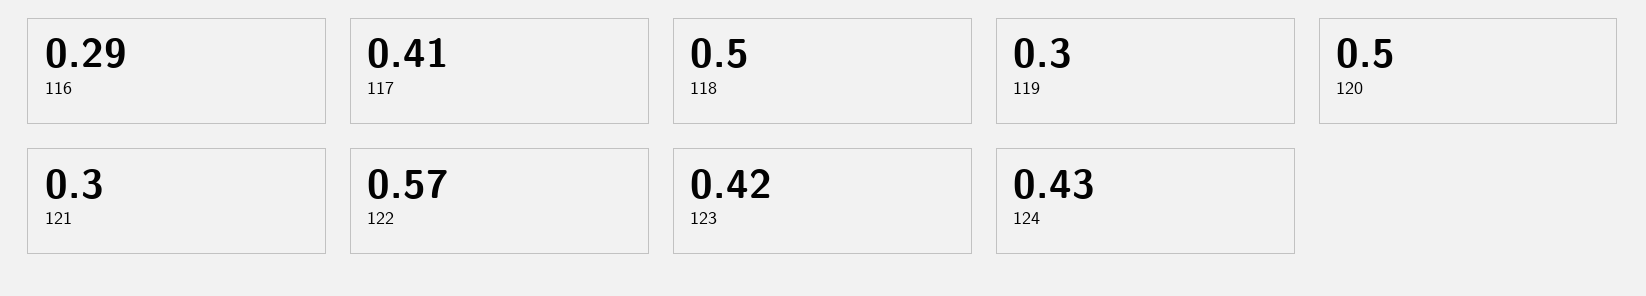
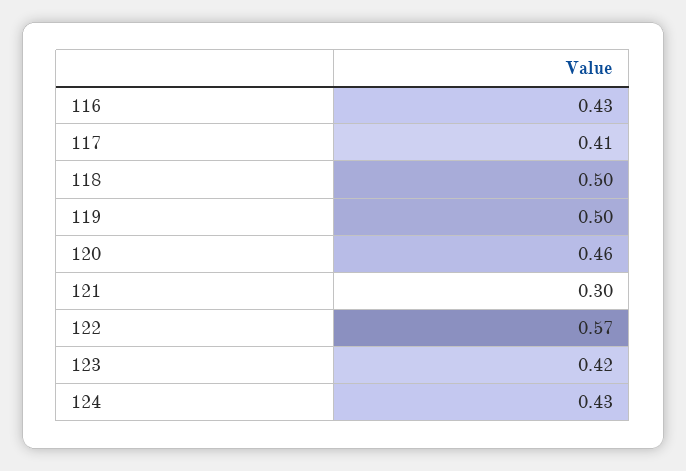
  {
-   "116": 0.29,
+   "116": 0.43,
    "117": 0.41,
    "118": 0.5,
-   "119": 0.3,
+   "119": 0.5,
-   "120": 0.5,
+   "120": 0.46,
    "121": 0.3,
    "122": 0.57,
    "123": 0.42,
    "124": 0.43
  }

